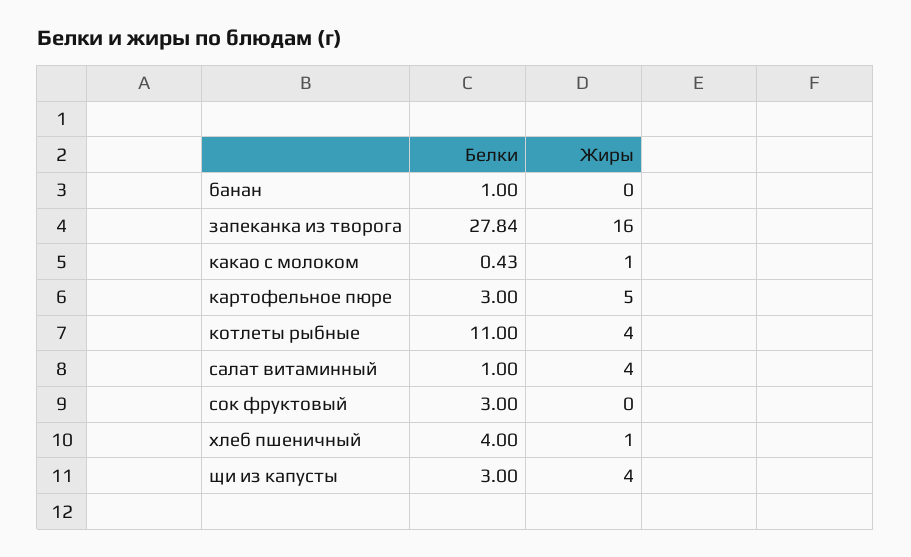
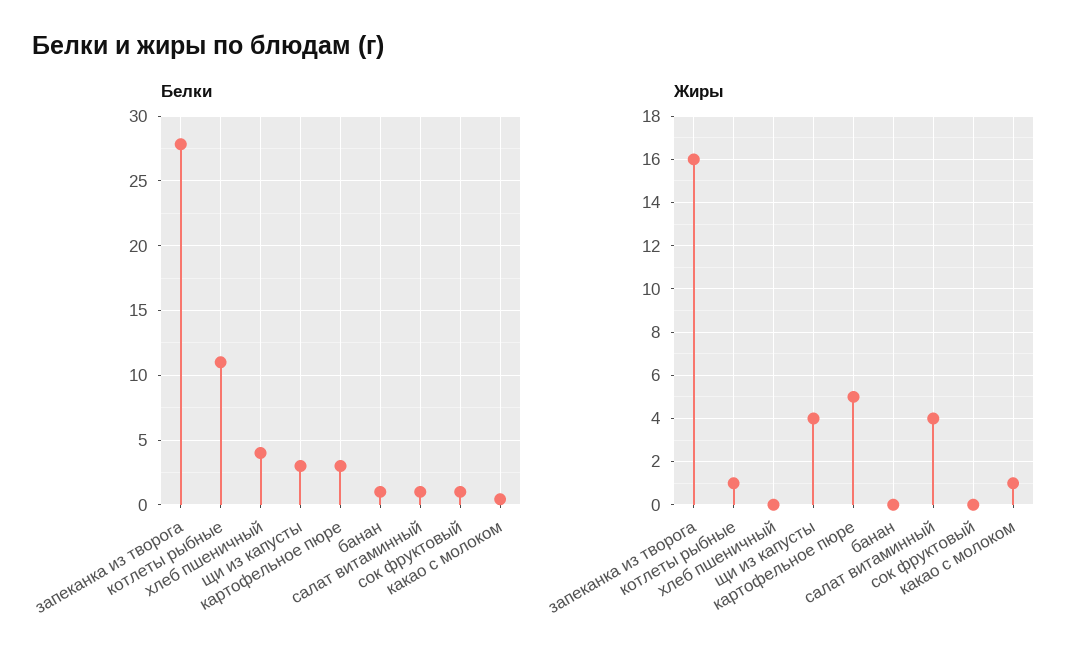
  {
    "Белки": {
      "банан": 1,
      "запеканка из творога": 27.84,
      "какао с молоком": 0.43,
      "картофельное пюре": 3,
      "котлеты рыбные": 11,
      "салат витаминный": 1,
-     "сок фруктовый": 3,
+     "сок фруктовый": 1,
      "хлеб пшеничный": 4,
      "щи из капусты": 3
    },
    "Жиры": {
      "банан": 0,
      "запеканка из творога": 16,
      "какао с молоком": 1,
      "картофельное пюре": 5,
-     "котлеты рыбные": 4,
+     "котлеты рыбные": 1,
      "салат витаминный": 4,
      "сок фруктовый": 0,
-     "хлеб пшеничный": 1,
+     "хлеб пшеничный": 0,
      "щи из капусты": 4
    }
  }

